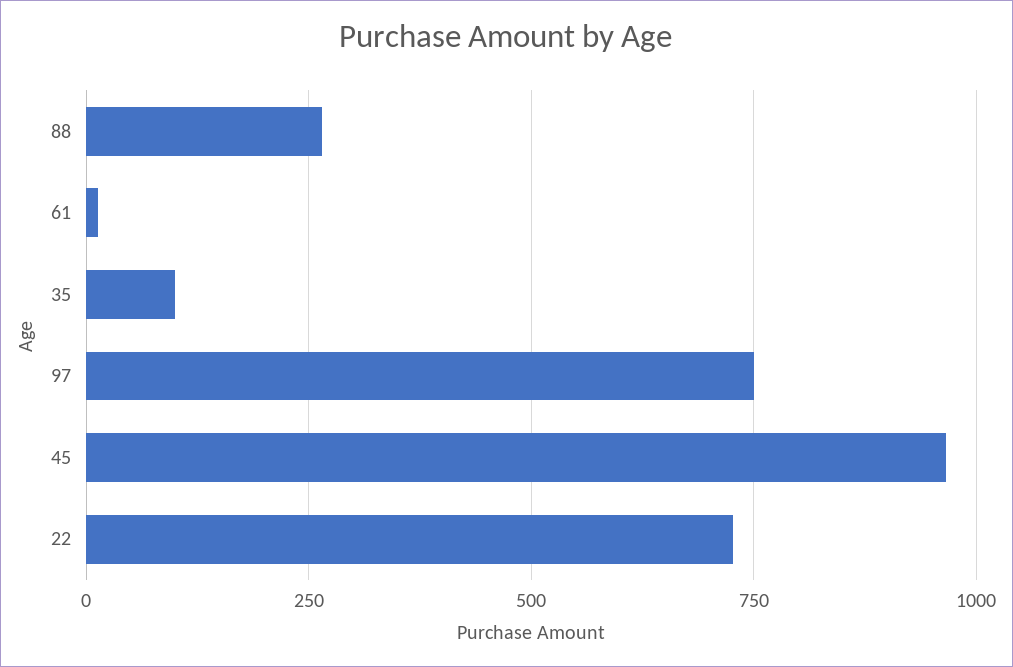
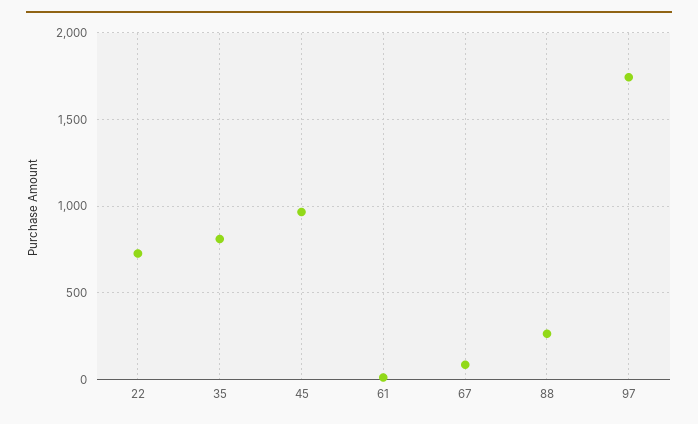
  {
    "88": 275,
    "61": 25,
-   "35": 100,
+   "35": 800,
-   "97": 750,
+   "97": 1750,
    "45": 975,
-   "22": 725
+   "22": 725,
+   "67": 100
  }

